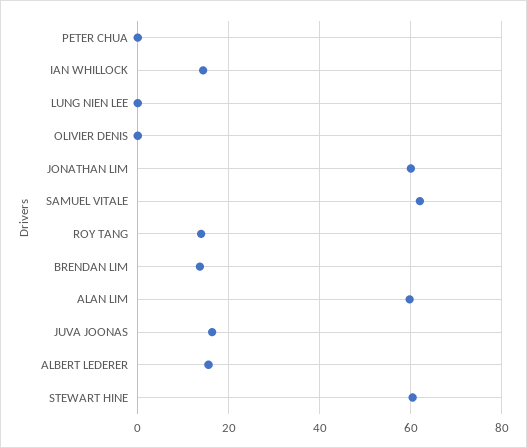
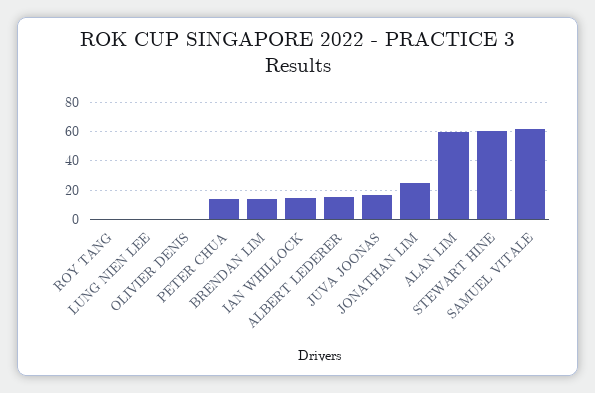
  {
-   "PETER CHUA": 0,
+   "PETER CHUA": 15,
    "IAN WHILLOCK": 14,
    "LUNG NIEN LEE": 0,
    "OLIVIER DENIS": 0,
-   "JONATHAN LIM": 60,
+   "JONATHAN LIM": 25,
    "SAMUEL VITALE": 62,
-   "ROY TANG": 14,
+   "ROY TANG": 0,
    "BRENDAN LIM": 14,
    "ALAN LIM": 60,
    "JUVA JOONAS": 16,
    "ALBERT LEDERER": 16,
    "STEWART HINE": 60
  }

